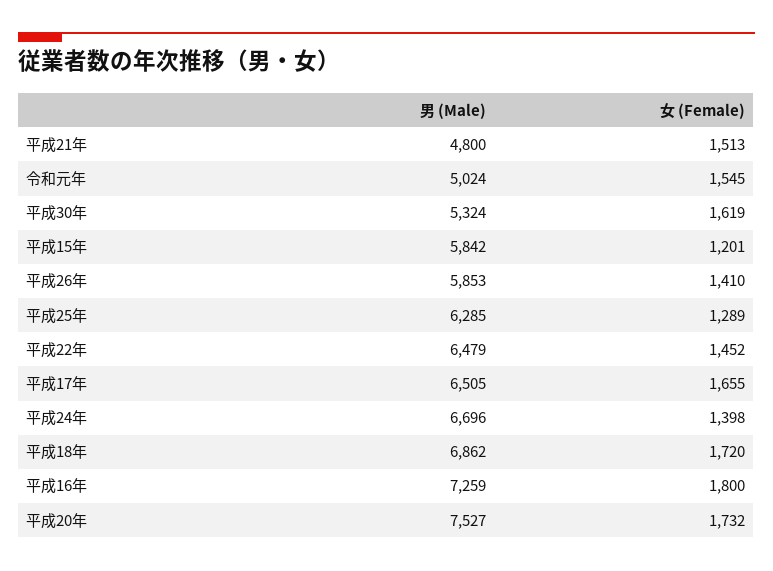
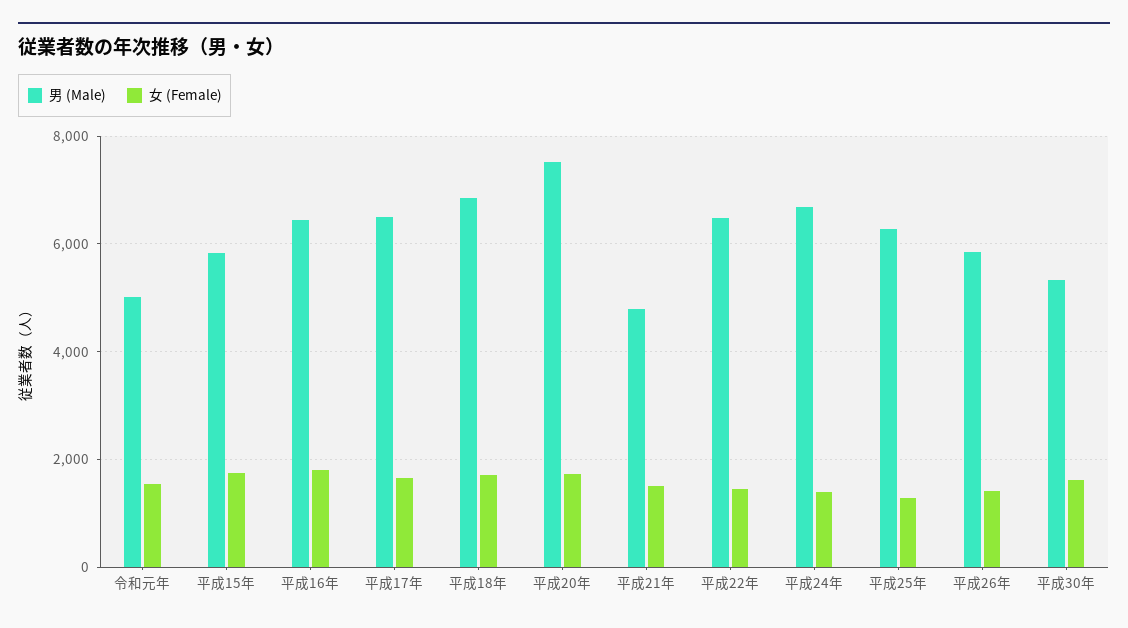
  {
    "男 (Male)": {
      "平成21年": 4800,
      "令和元年": 5024,
      "平成30年": 5324,
      "平成15年": 5842,
      "平成26年": 5853,
      "平成25年": 6285,
      "平成22年": 6479,
      "平成17年": 6505,
      "平成24年": 6696,
      "平成18年": 6862,
-     "平成16年": 7259,
+     "平成16年": 6400,
      "平成20年": 7527
    },
    "女 (Female)": {
      "平成21年": 1513,
      "令和元年": 1545,
      "平成30年": 1619,
-     "平成15年": 1201,
+     "平成15年": 1800,
      "平成26年": 1410,
      "平成25年": 1289,
      "平成22年": 1452,
      "平成17年": 1655,
      "平成24年": 1398,
      "平成18年": 1720,
      "平成16年": 1800,
      "平成20年": 1732
    }
  }

